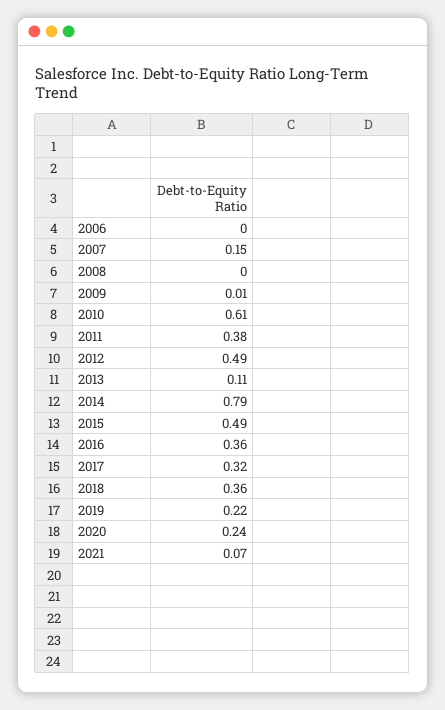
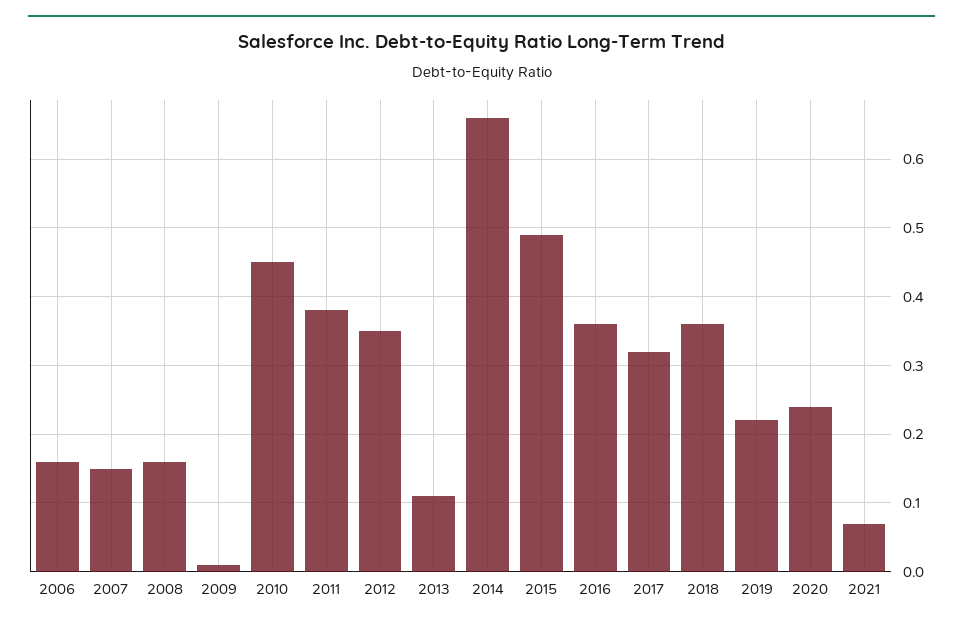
  {
-   "2006": 0,
+   "2006": 0.16,
    "2007": 0.15,
-   "2008": 0,
+   "2008": 0.16,
    "2009": 0.01,
-   "2010": 0.61,
+   "2010": 0.45,
    "2011": 0.38,
-   "2012": 0.49,
+   "2012": 0.35,
    "2013": 0.11,
-   "2014": 0.79,
+   "2014": 0.66,
    "2015": 0.49,
    "2016": 0.36,
    "2017": 0.32,
    "2018": 0.36,
    "2019": 0.22,
    "2020": 0.24,
    "2021": 0.07
  }

